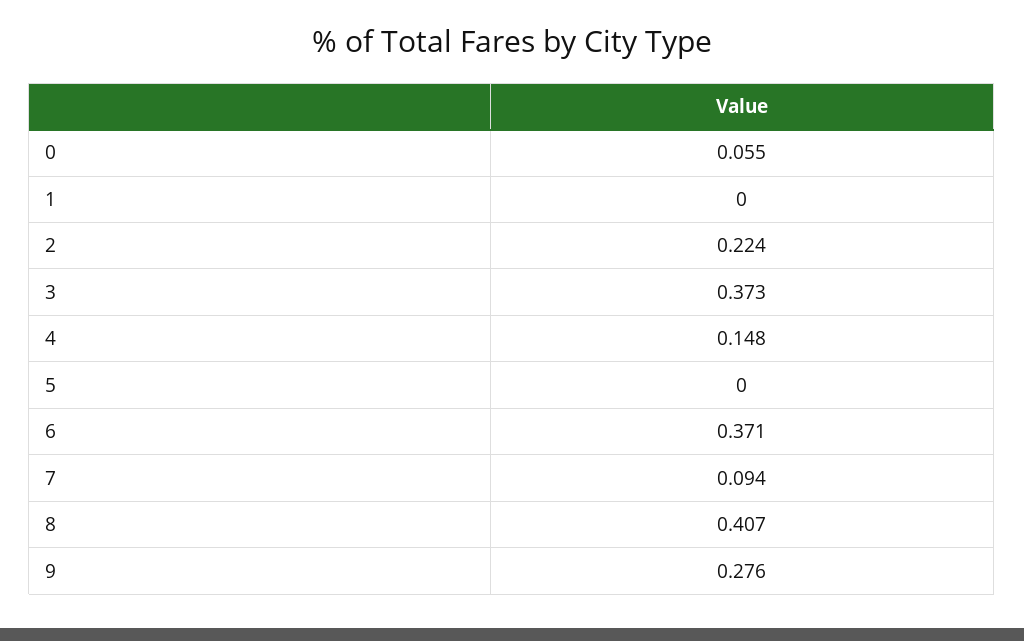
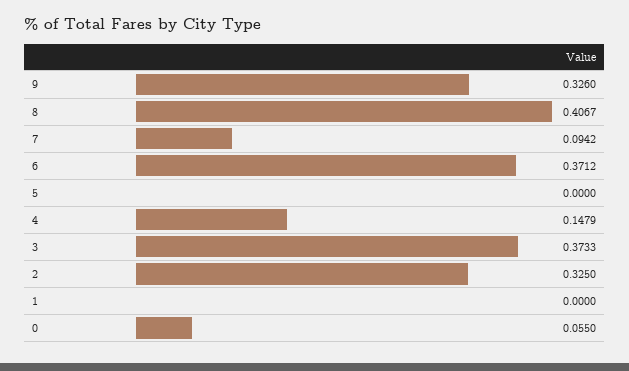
  {
    "0": 0.055,
    "1": 0,
-   "2": 0.224,
+   "2": 0.325,
    "3": 0.3733,
    "4": 0.1479,
    "5": 0,
    "6": 0.3712,
    "7": 0.0942,
    "8": 0.4067,
-   "9": 0.276
+   "9": 0.326
  }

